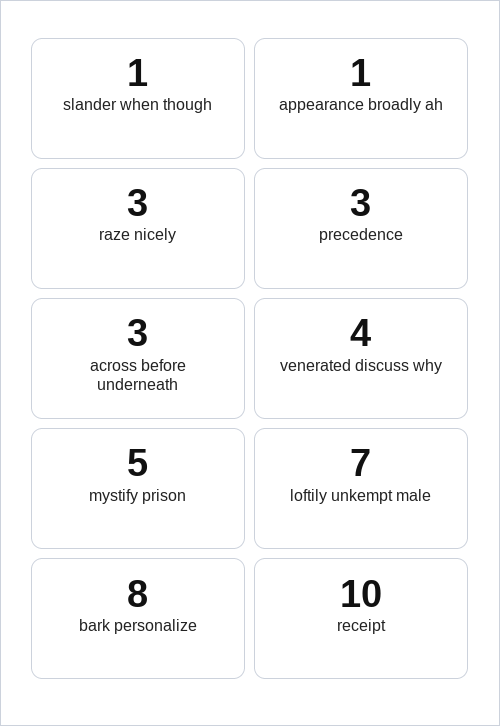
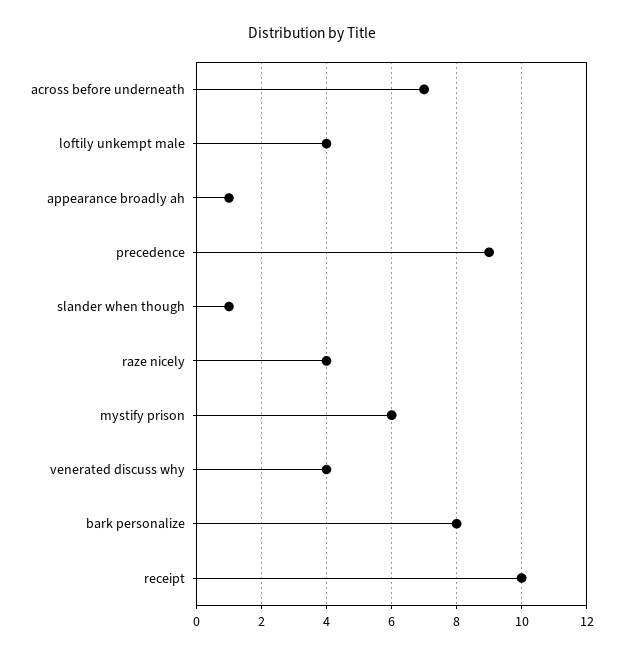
  {
    "slander when though": 1,
    "appearance broadly ah": 1,
-   "raze nicely": 3,
+   "raze nicely": 4,
-   "precedence": 3,
+   "precedence": 9,
-   "across before underneath": 3,
+   "across before underneath": 7,
    "venerated discuss why": 4,
-   "mystify prison": 5,
+   "mystify prison": 6,
-   "loftily unkempt male": 7,
+   "loftily unkempt male": 4,
    "bark personalize": 8,
    "receipt": 10
  }

